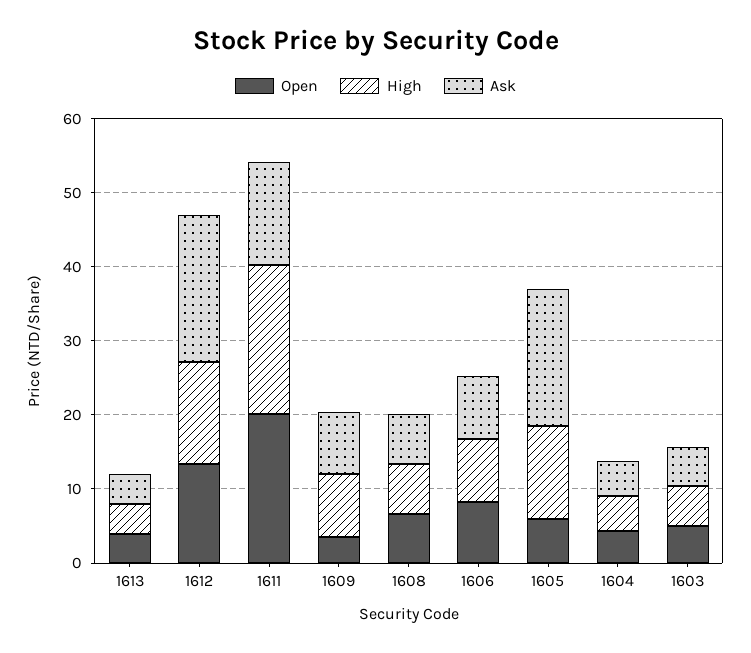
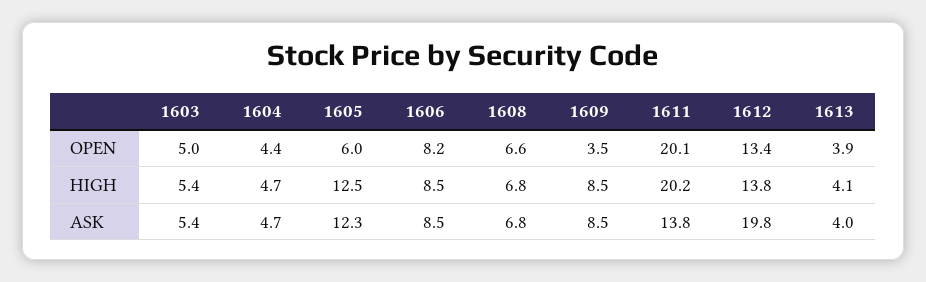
  {
    "Open": {
      "1613": 3.9,
      "1612": 13.4,
      "1611": 20.1,
      "1609": 3.5,
      "1608": 6.6,
      "1606": 8.2,
      "1605": 6,
      "1604": 4.4,
      "1603": 5
    },
    "High": {
      "1613": 4.1,
      "1612": 13.8,
      "1611": 20.2,
      "1609": 8.5,
      "1608": 6.8,
      "1606": 8.5,
      "1605": 12.5,
      "1604": 4.7,
      "1603": 5.4
    },
    "Ask": {
      "1613": 4,
      "1612": 19.8,
      "1611": 13.8,
      "1609": 8.5,
      "1608": 6.8,
      "1606": 8.5,
-     "1605": 18,
+     "1605": 12.3,
      "1604": 4.7,
      "1603": 5.4
    }
  }

